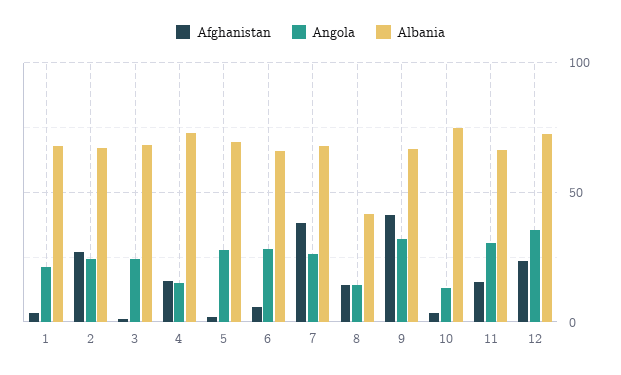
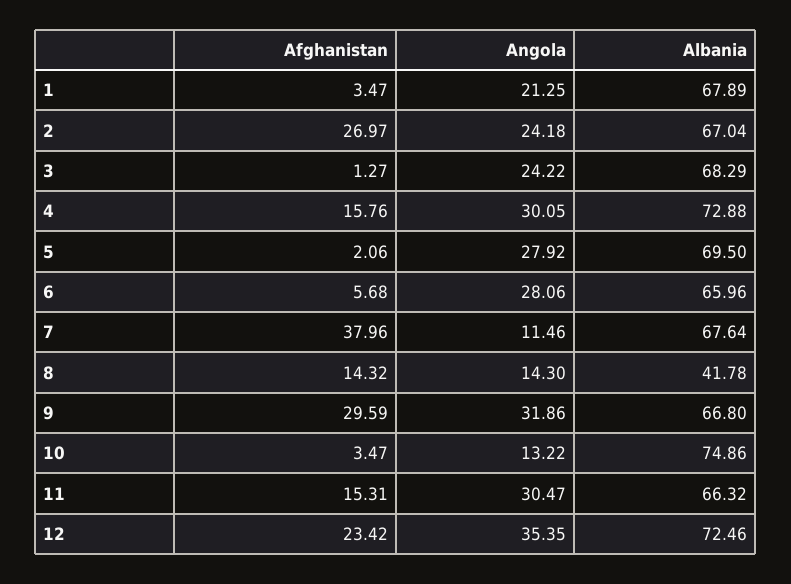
  {
    "Afghanistan": {
      "1": 3.47,
      "2": 26.97,
      "3": 1.27,
      "4": 15.76,
      "5": 2.06,
      "6": 5.68,
      "7": 37.96,
      "8": 14.32,
-     "9": 40,
+     "9": 29.59,
      "10": 3.47,
      "11": 15.31,
      "12": 23.42
    },
    "Angola": {
      "1": 21.25,
      "2": 24.18,
      "3": 24.22,
-     "4": 15,
+     "4": 30.05,
      "5": 27.92,
      "6": 28.06,
-     "7": 25,
+     "7": 11.46,
      "8": 14.3,
      "9": 31.86,
      "10": 13.22,
      "11": 30.47,
      "12": 35.35
    },
    "Albania": {
      "1": 67.89,
      "2": 67.04,
      "3": 68.29,
      "4": 72.88,
      "5": 69.5,
      "6": 65.96,
      "7": 67.64,
      "8": 41.78,
      "9": 66.8,
      "10": 74.86,
      "11": 66.32,
      "12": 72.46
    }
  }

